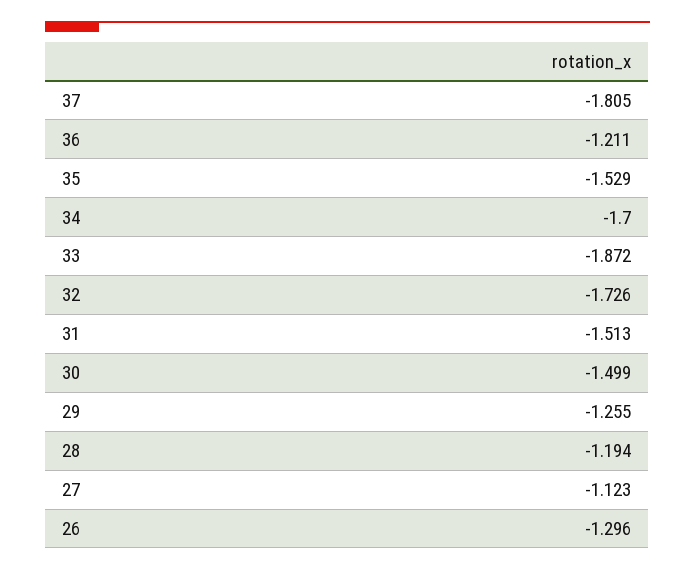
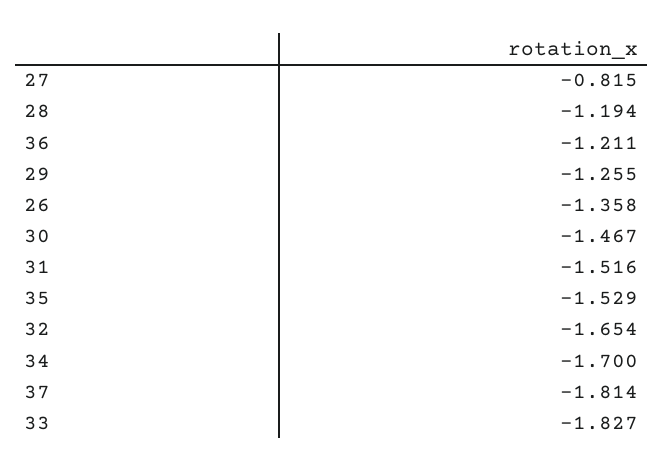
  {
-   "37": -1.805,
+   "37": -1.814,
    "36": -1.211,
    "35": -1.529,
    "34": -1.7,
-   "33": -1.872,
+   "33": -1.827,
-   "32": -1.726,
+   "32": -1.654,
-   "31": -1.513,
+   "31": -1.516,
-   "30": -1.499,
+   "30": -1.467,
    "29": -1.255,
    "28": -1.194,
-   "27": -1.123,
+   "27": -0.815,
-   "26": -1.296
+   "26": -1.358
  }

